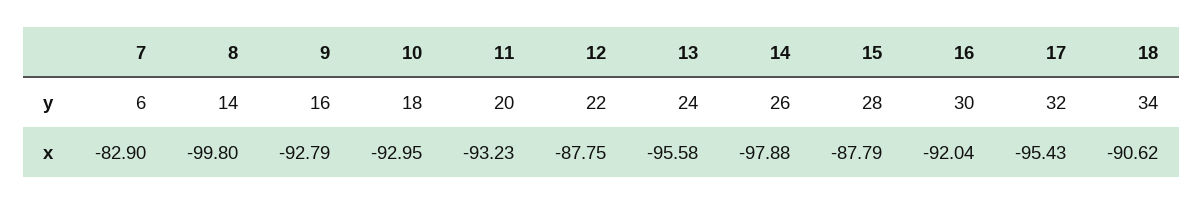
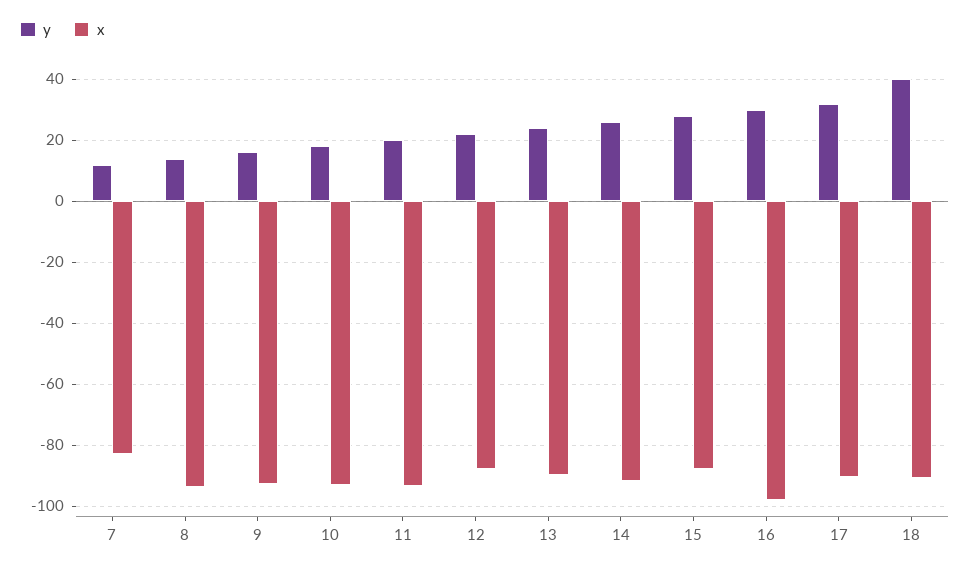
  {
    "y": {
-     "7": 6,
+     "7": 12,
      "8": 14,
      "9": 16,
      "10": 18,
      "11": 20,
      "12": 22,
      "13": 24,
      "14": 26,
      "15": 28,
      "16": 30,
      "17": 32,
-     "18": 34
+     "18": 40
    },
    "x": {
      "7": -82.9,
-     "8": -99.8,
+     "8": -94,
      "9": -92.79,
      "10": -92.95,
      "11": -93.23,
      "12": -87.75,
-     "13": -95.58,
+     "13": -90,
-     "14": -97.88,
+     "14": -92,
      "15": -87.79,
-     "16": -92.04,
+     "16": -98,
-     "17": -95.43,
+     "17": -90,
      "18": -90.62
    }
  }

